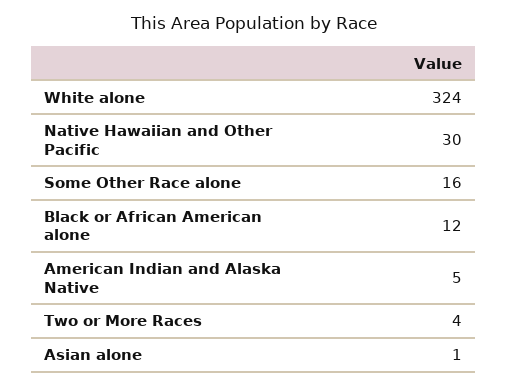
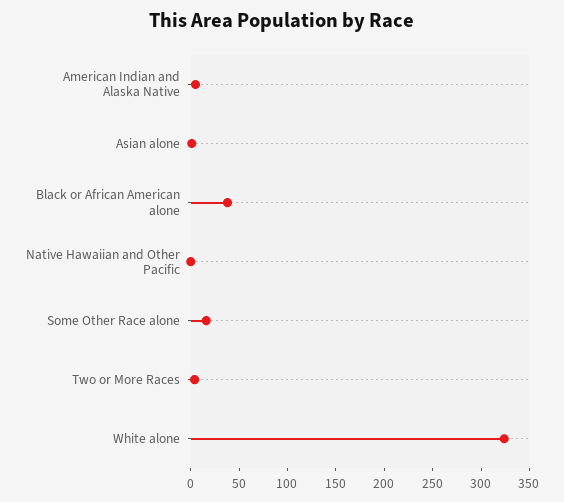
  {
    "White alone": 324,
-   "Native Hawaiian and Other Pacific": 30,
+   "Native Hawaiian and Other Pacific": 0,
    "Some Other Race alone": 16,
-   "Black or African American alone": 12,
+   "Black or African American alone": 40,
    "American Indian and Alaska Native": 5,
    "Two or More Races": 4,
    "Asian alone": 1
  }

